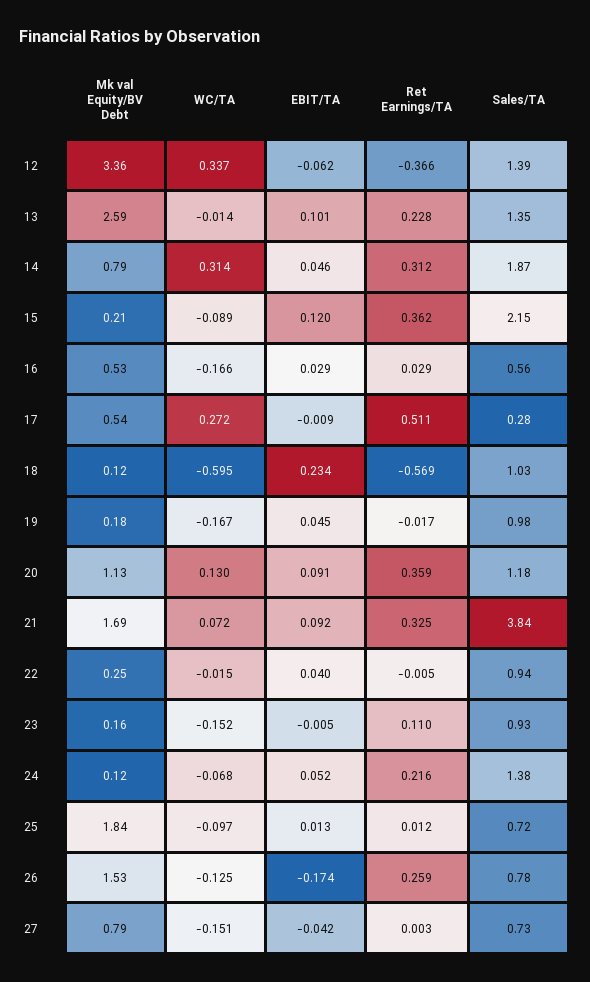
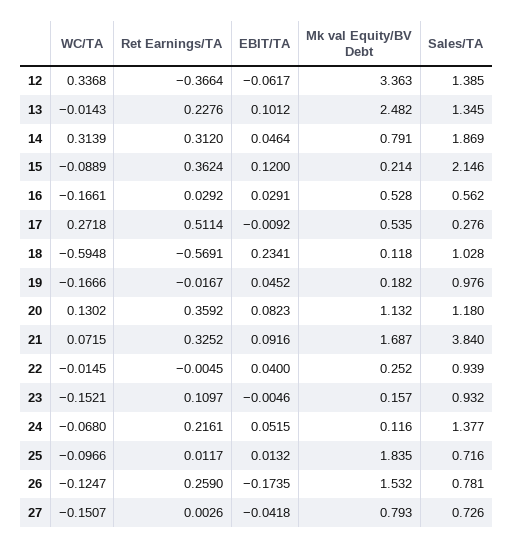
  {
    "Mk val Equity/BV Debt": {
      "12": 3.363,
-     "13": 2.59,
+     "13": 2.482,
      "14": 0.791,
      "15": 0.214,
      "16": 0.528,
      "17": 0.535,
      "18": 0.118,
      "19": 0.182,
      "20": 1.132,
      "21": 1.687,
      "22": 0.252,
      "23": 0.157,
      "24": 0.116,
      "25": 1.835,
      "26": 1.532,
      "27": 0.793
    },
    "WC/TA": {
      "12": 0.3368,
      "13": -0.0143,
      "14": 0.3139,
      "15": -0.0889,
      "16": -0.1661,
      "17": 0.2718,
      "18": -0.5948,
      "19": -0.1666,
      "20": 0.1302,
      "21": 0.0715,
      "22": -0.0145,
      "23": -0.1521,
      "24": -0.068,
      "25": -0.0966,
      "26": -0.1247,
      "27": -0.1507
    },
    "EBIT/TA": {
      "12": -0.0617,
      "13": 0.1012,
      "14": 0.0464,
      "15": 0.12,
      "16": 0.0291,
      "17": -0.0092,
      "18": 0.2341,
      "19": 0.0452,
-     "20": 0.091,
+     "20": 0.0823,
      "21": 0.0916,
      "22": 0.04,
      "23": -0.0046,
      "24": 0.0515,
      "25": 0.0132,
      "26": -0.1735,
      "27": -0.0418
    },
    "Ret Earnings/TA": {
      "12": -0.3664,
      "13": 0.2276,
      "14": 0.312,
      "15": 0.3624,
      "16": 0.0292,
      "17": 0.5114,
      "18": -0.5691,
      "19": -0.0167,
      "20": 0.3592,
      "21": 0.3252,
      "22": -0.0045,
      "23": 0.1097,
      "24": 0.2161,
      "25": 0.0117,
      "26": 0.259,
      "27": 0.0026
    },
    "Sales/TA": {
      "12": 1.385,
      "13": 1.345,
      "14": 1.869,
      "15": 2.146,
      "16": 0.562,
      "17": 0.276,
      "18": 1.028,
      "19": 0.976,
      "20": 1.18,
      "21": 3.84,
      "22": 0.939,
      "23": 0.932,
      "24": 1.377,
      "25": 0.716,
      "26": 0.781,
      "27": 0.726
    }
  }

